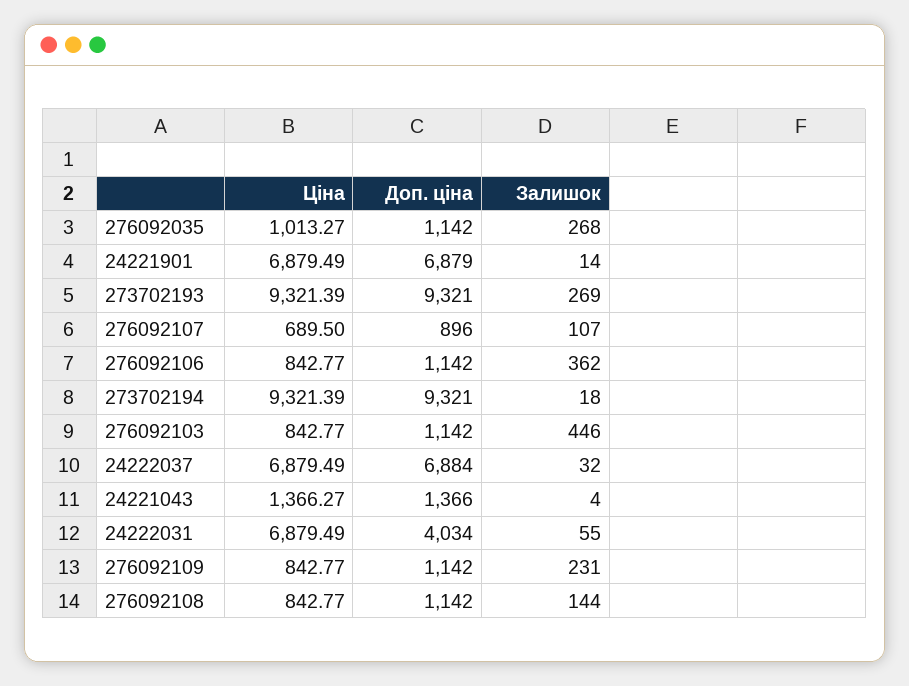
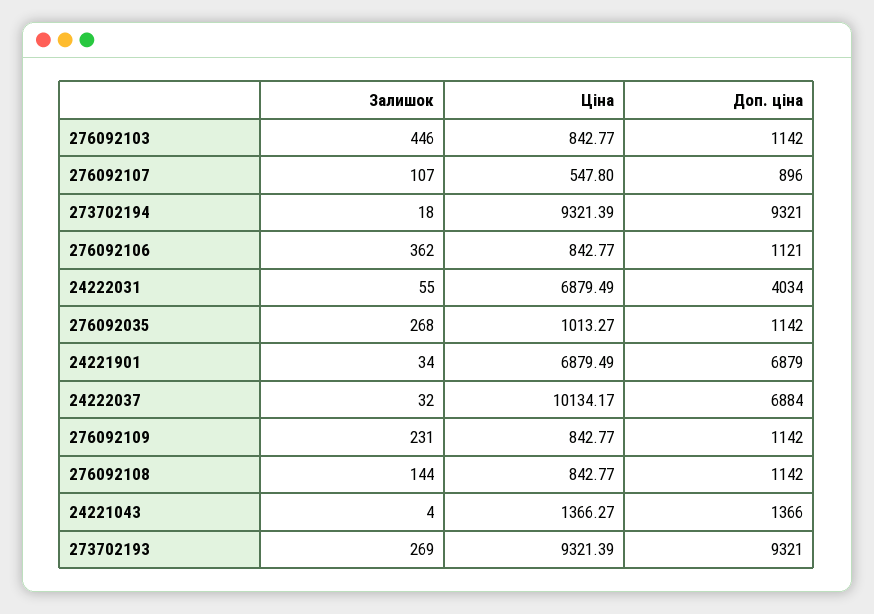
  {
    "Ціна": {
      "276092035": 1013.27,
      "24221901": 6879.49,
      "273702193": 9321.39,
-     "276092107": 689.5,
+     "276092107": 547.8,
      "276092106": 842.77,
      "273702194": 9321.39,
      "276092103": 842.77,
-     "24222037": 6879.49,
+     "24222037": 10134.17,
      "24221043": 1366.27,
      "24222031": 6879.49,
      "276092109": 842.77,
      "276092108": 842.77
    },
    "Доп. ціна": {
      "276092035": 1142,
      "24221901": 6879,
      "273702193": 9321,
      "276092107": 896,
-     "276092106": 1142,
+     "276092106": 1121,
      "273702194": 9321,
      "276092103": 1142,
      "24222037": 6884,
      "24221043": 1366,
      "24222031": 4034,
      "276092109": 1142,
      "276092108": 1142
    },
    "Залишок": {
      "276092035": 268,
-     "24221901": 14,
+     "24221901": 34,
      "273702193": 269,
      "276092107": 107,
      "276092106": 362,
      "273702194": 18,
      "276092103": 446,
      "24222037": 32,
      "24221043": 4,
      "24222031": 55,
      "276092109": 231,
      "276092108": 144
    }
  }

